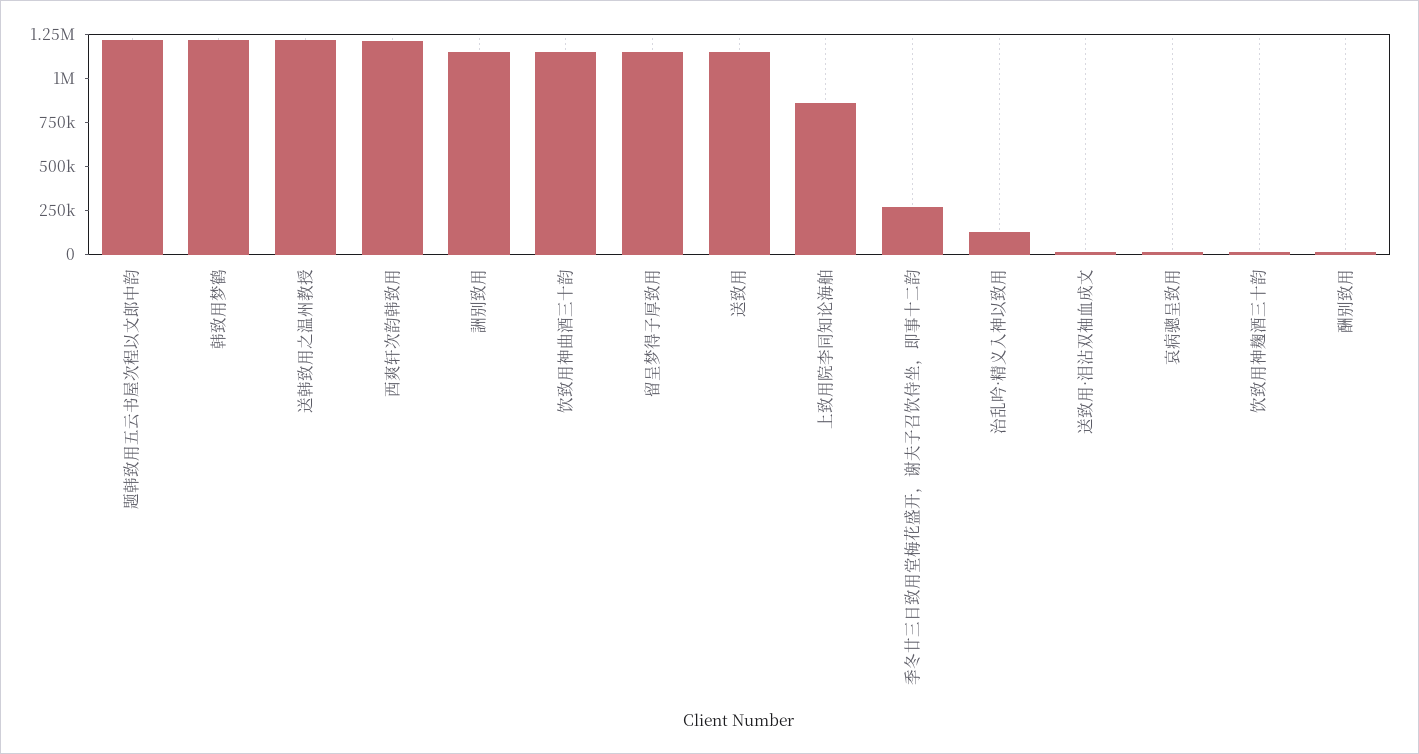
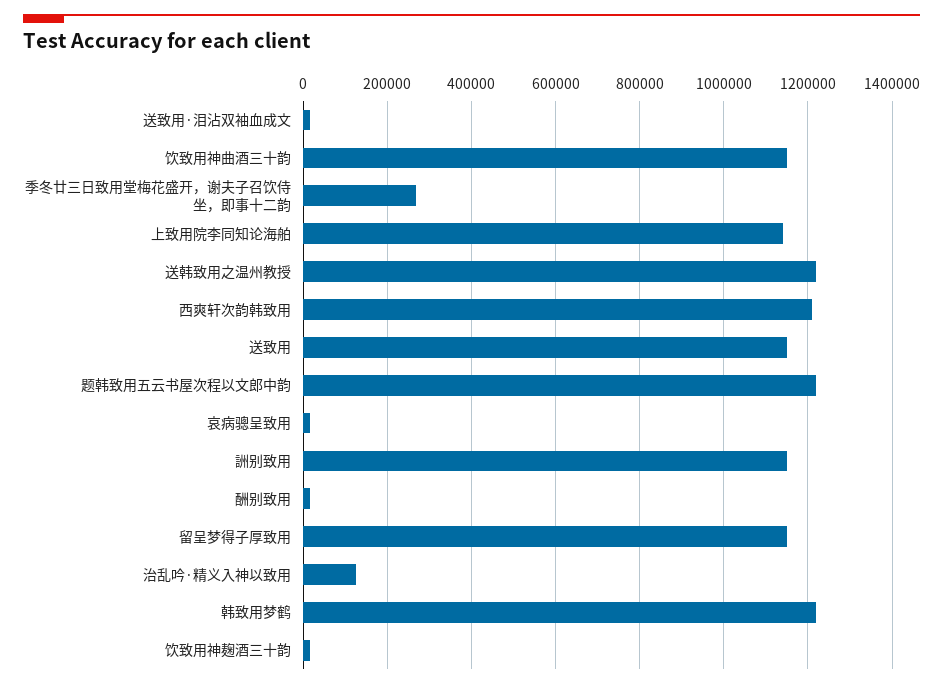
  {
    "题韩致用五云书屋次程以文郎中韵": 1220000,
    "韩致用梦鹤": 1220000,
    "送韩致用之温州教授": 1220000,
    "西爽轩次韵韩致用": 1220000,
    "詶别致用": 1140000,
    "饮致用神曲酒三十韵": 1140000,
    "留呈梦得子厚致用": 1140000,
    "送致用": 1140000,
-   "上致用院李同知论海舶": 850000,
+   "上致用院李同知论海舶": 1140000,
    "季冬廿三日致用堂梅花盛开，谢夫子召饮侍坐，即事十二韵": 260000,
    "治乱吟·精义入神以致用": 120000,
    "送致用·泪沾双袖血成文": 20000,
    "哀病骢呈致用": 20000,
    "饮致用神麹酒三十韵": 20000,
    "酬别致用": 20000
  }

